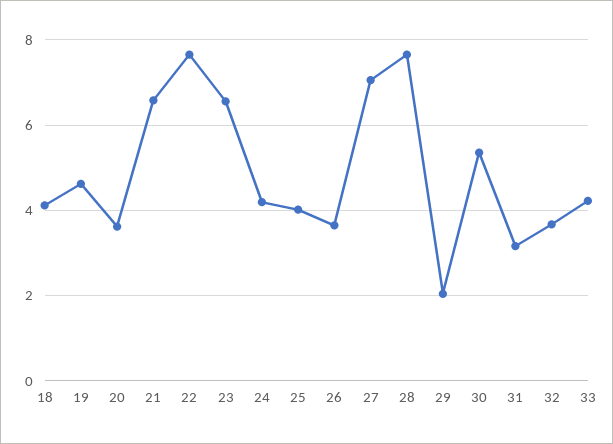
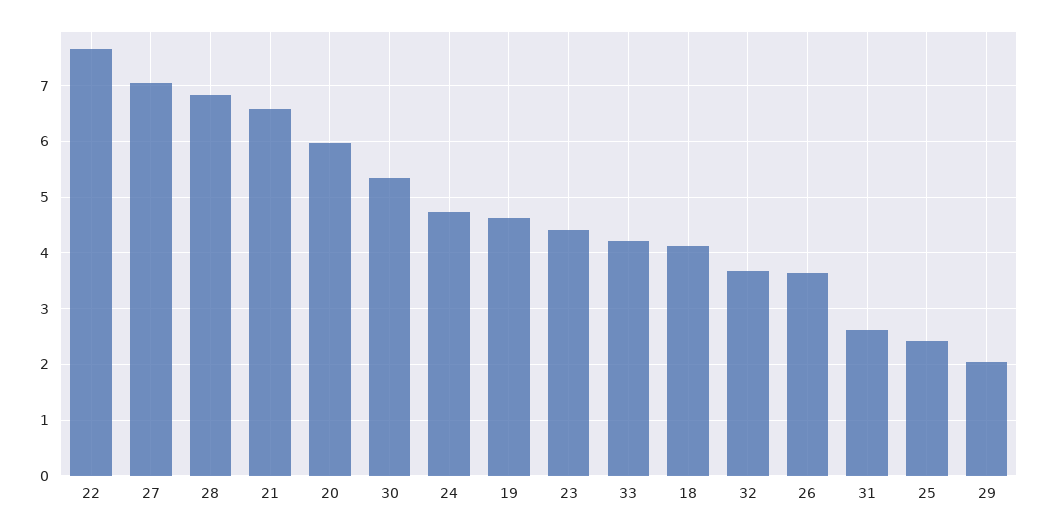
  {
    "18": 4.2,
    "19": 4.6,
-   "20": 3.6,
+   "20": 6,
    "21": 6.6,
    "22": 7.6,
-   "23": 6.6,
+   "23": 4.4,
-   "24": 4.2,
+   "24": 4.8,
-   "25": 4,
+   "25": 2.4,
    "26": 3.6,
    "27": 7,
-   "28": 7.6,
+   "28": 6.8,
    "29": 2,
    "30": 5.4,
-   "31": 3.2,
+   "31": 2.6,
    "32": 3.6,
    "33": 4.2
  }

